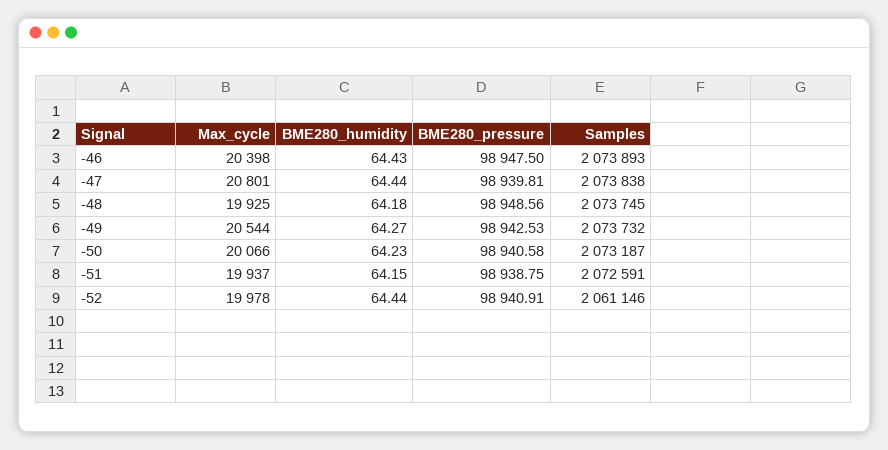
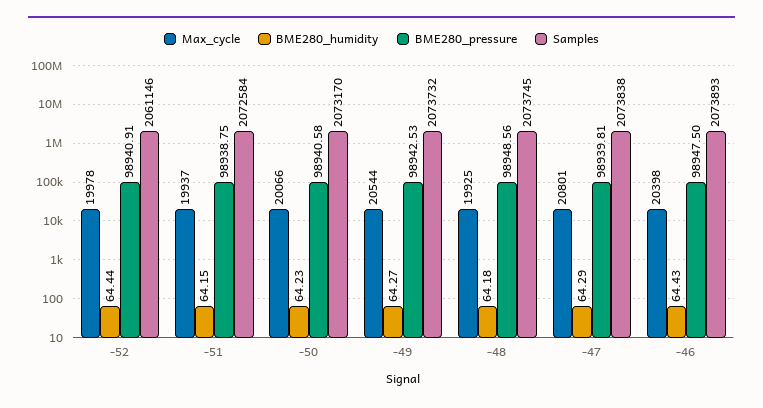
  {
    "Max_cycle": {
      "-46": 20398,
      "-47": 20801,
      "-48": 19925,
      "-49": 20544,
      "-50": 20066,
      "-51": 19937,
      "-52": 19978
    },
    "BME280_humidity": {
      "-46": 64.43,
-     "-47": 64.44,
+     "-47": 64.29,
      "-48": 64.18,
      "-49": 64.27,
      "-50": 64.23,
      "-51": 64.15,
      "-52": 64.44
    },
    "BME280_pressure": {
      "-46": 98947.5,
      "-47": 98939.81,
      "-48": 98948.56,
      "-49": 98942.53,
      "-50": 98940.58,
      "-51": 98938.75,
      "-52": 98940.91
    },
    "Samples": {
      "-46": 2073893,
      "-47": 2073838,
      "-48": 2073745,
      "-49": 2073732,
-     "-50": 2073187,
+     "-50": 2073170,
-     "-51": 2072591,
+     "-51": 2072584,
      "-52": 2061146
    }
  }

